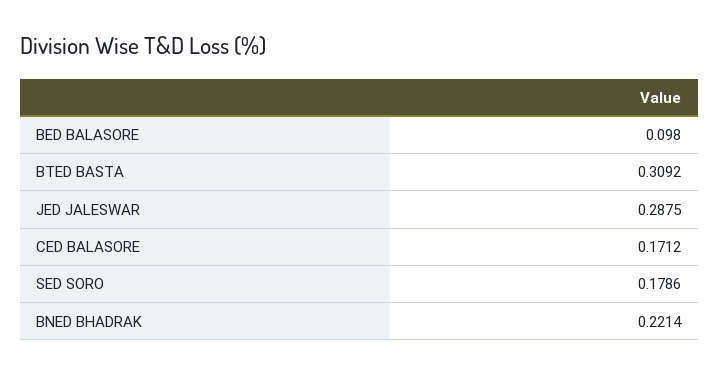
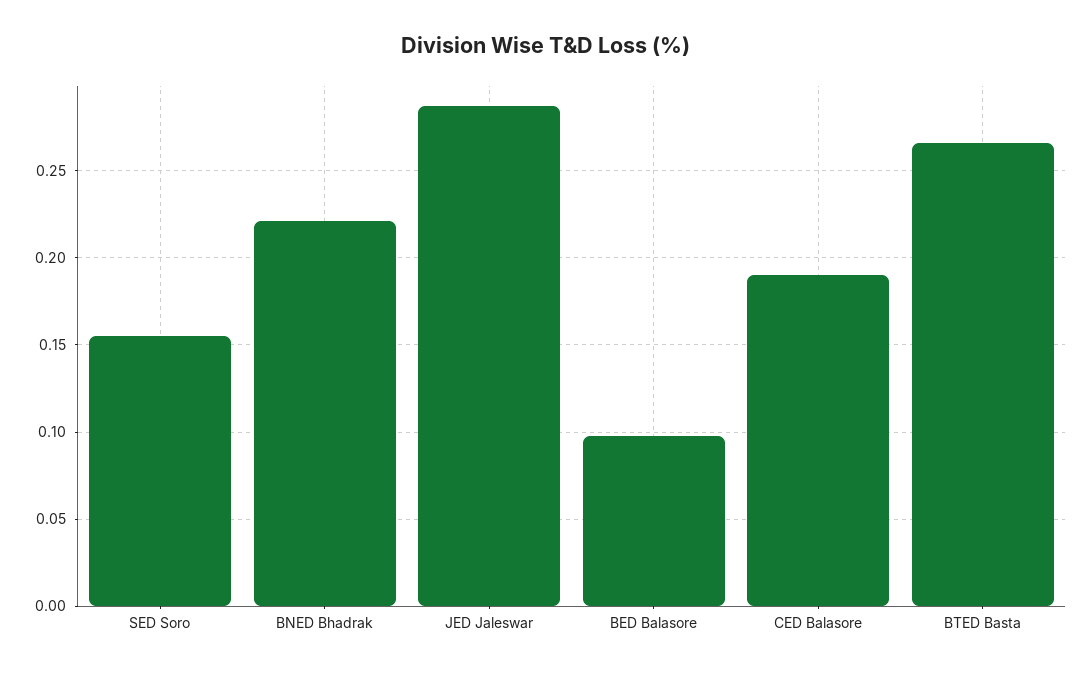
  {
    "BED BALASORE": 0.098,
-   "BTED BASTA": 0.3092,
+   "BTED BASTA": 0.265,
    "JED JALESWAR": 0.2875,
-   "CED BALASORE": 0.1712,
+   "CED BALASORE": 0.19,
-   "SED SORO": 0.1786,
+   "SED SORO": 0.155,
    "BNED BHADRAK": 0.2214
  }

